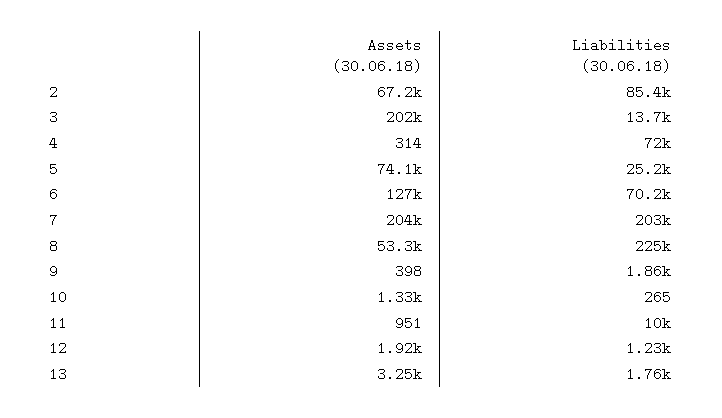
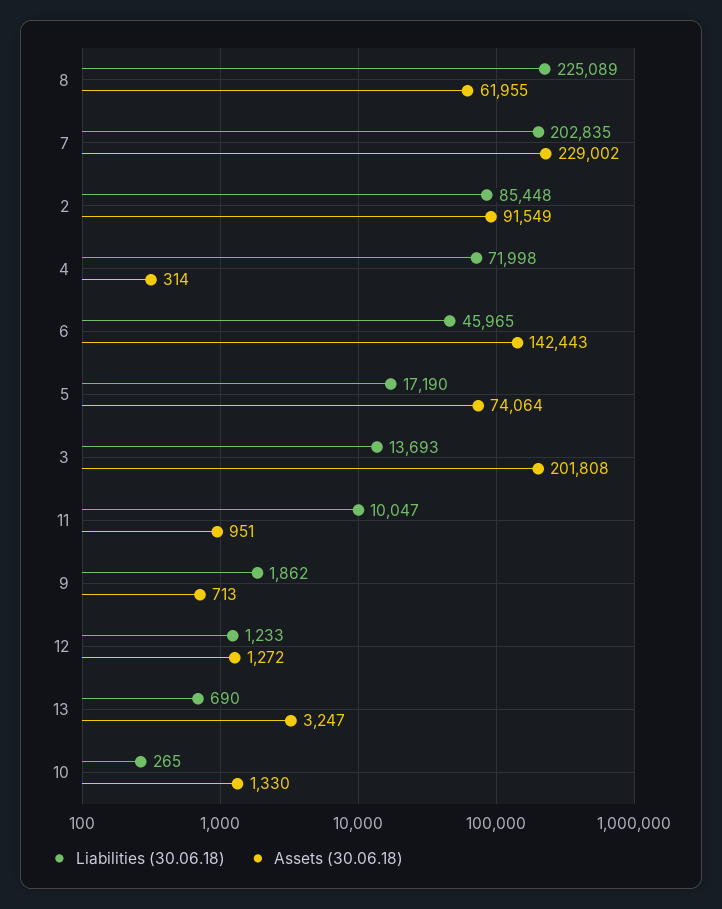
  {
    "Assets (30.06.18)": {
-     "2": 67200,
+     "2": 91549,
      "3": 201808,
      "4": 314,
      "5": 74064,
-     "6": 127000,
+     "6": 142443,
-     "7": 204000,
+     "7": 229002,
-     "8": 53300,
+     "8": 61955,
-     "9": 398,
+     "9": 713,
      "10": 1330,
      "11": 951,
-     "12": 1920,
+     "12": 1272,
      "13": 3247
    },
    "Liabilities (30.06.18)": {
      "2": 85448,
      "3": 13693,
      "4": 71998,
-     "5": 25200,
+     "5": 17190,
-     "6": 70200,
+     "6": 45965,
      "7": 202835,
      "8": 225089,
      "9": 1862,
      "10": 265,
      "11": 10047,
      "12": 1233,
-     "13": 1760
+     "13": 690
    }
  }

